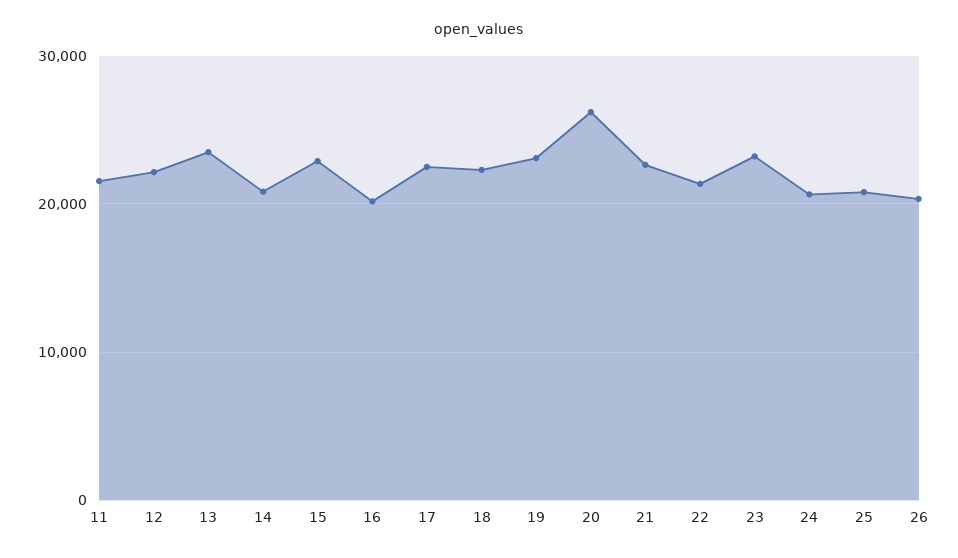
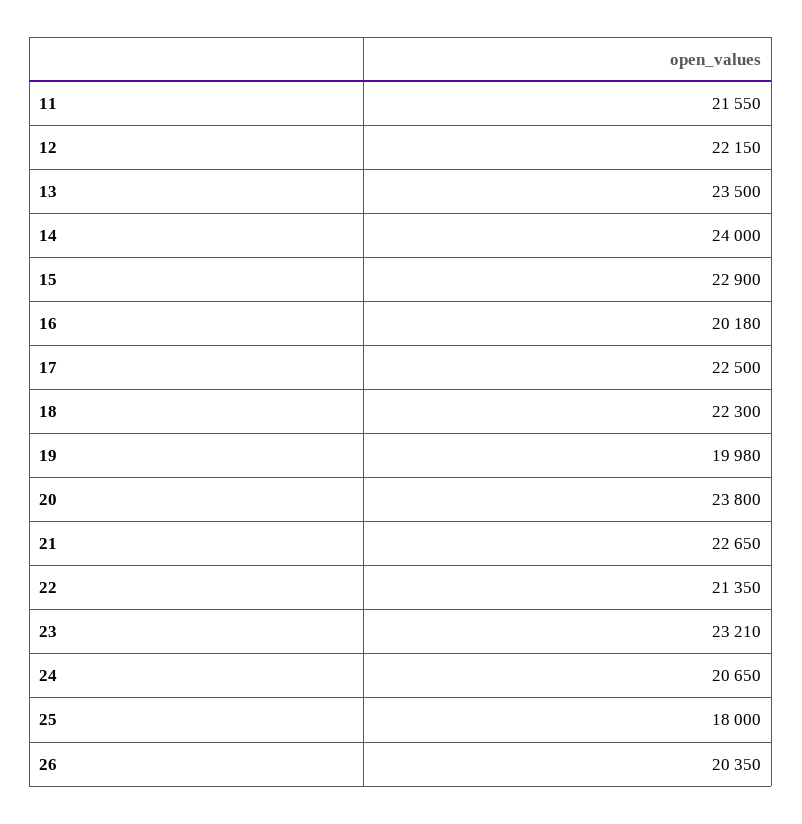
  {
    "11": 21550,
    "12": 22150,
    "13": 23500,
-   "14": 21000,
+   "14": 24000,
    "15": 22900,
    "16": 20180,
    "17": 22500,
    "18": 22300,
-   "19": 23000,
+   "19": 19980,
-   "20": 26000,
+   "20": 23800,
    "21": 22650,
    "22": 21350,
    "23": 23210,
    "24": 20650,
-   "25": 21000,
+   "25": 18000,
    "26": 20350
  }

